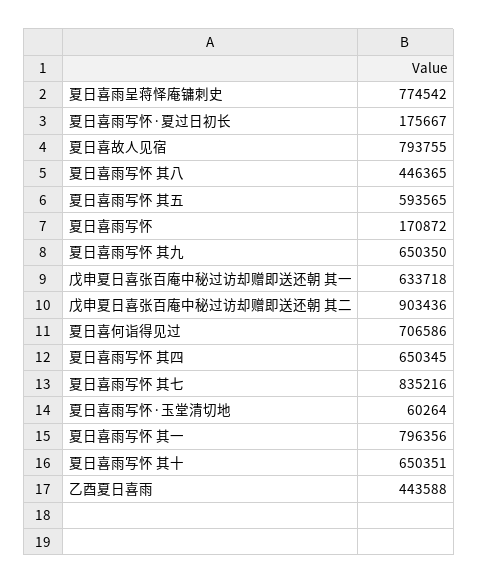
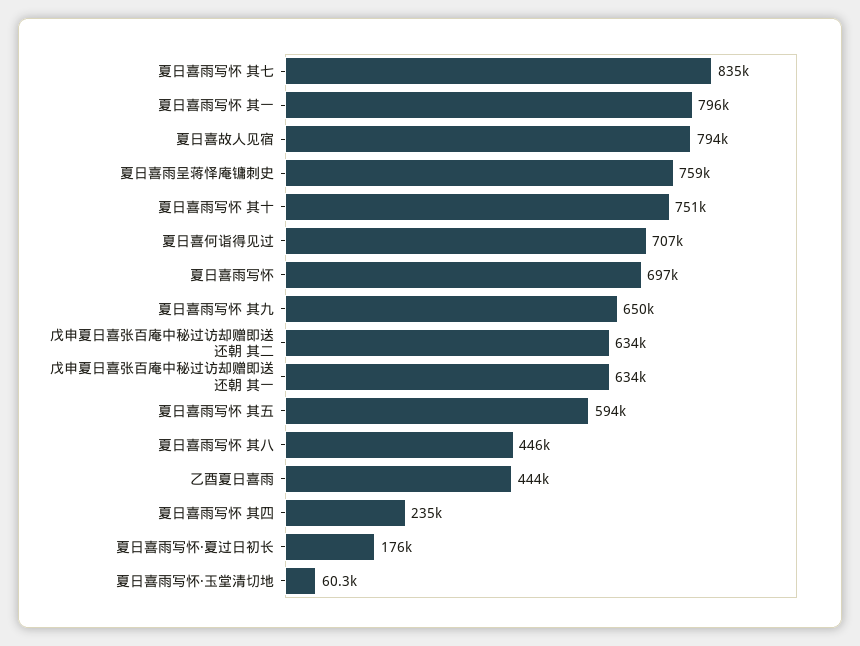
  {
-   "夏日喜雨呈蒋怿庵镛刺史": 774542,
+   "夏日喜雨呈蒋怿庵镛刺史": 759000,
    "夏日喜雨写怀·夏过日初长": 175667,
    "夏日喜故人见宿": 793755,
    "夏日喜雨写怀 其八": 446365,
    "夏日喜雨写怀 其五": 593565,
-   "夏日喜雨写怀": 170872,
+   "夏日喜雨写怀": 697000,
    "夏日喜雨写怀 其九": 650350,
    "戊申夏日喜张百庵中秘过访却赠即送还朝 其一": 633718,
-   "戊申夏日喜张百庵中秘过访却赠即送还朝 其二": 903436,
+   "戊申夏日喜张百庵中秘过访却赠即送还朝 其二": 634000,
    "夏日喜何诣得见过": 706586,
-   "夏日喜雨写怀 其四": 650345,
+   "夏日喜雨写怀 其四": 235000,
    "夏日喜雨写怀 其七": 835216,
    "夏日喜雨写怀·玉堂清切地": 60264,
    "夏日喜雨写怀 其一": 796356,
-   "夏日喜雨写怀 其十": 650351,
+   "夏日喜雨写怀 其十": 751000,
    "乙酉夏日喜雨": 443588
  }

